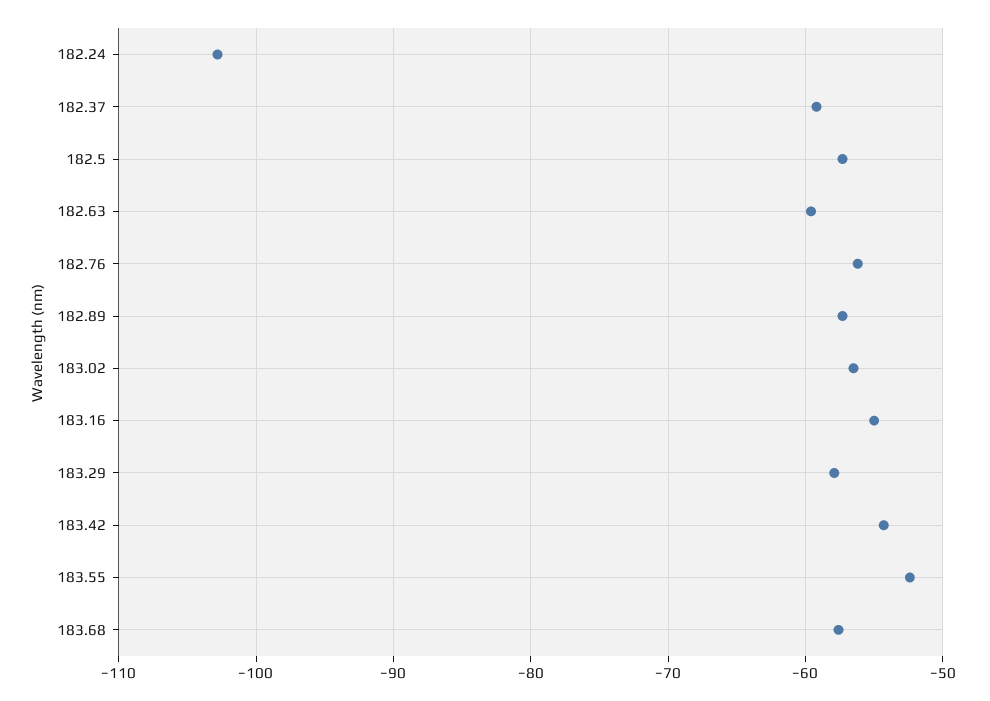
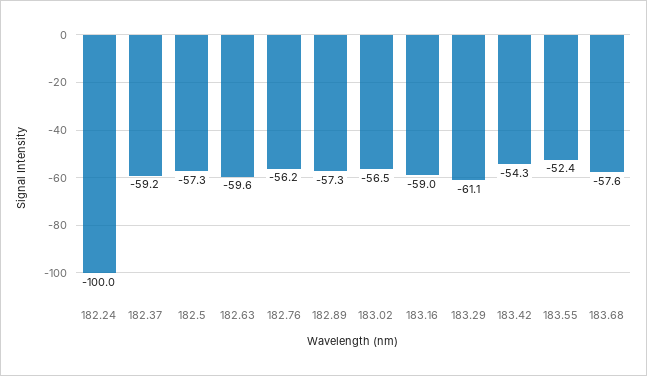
  {
-   "182.24": -103,
+   "182.24": -100,
    "182.37": -59.2,
    "182.5": -57.3,
    "182.63": -59.6,
    "182.76": -56.2,
    "182.89": -57.3,
    "183.02": -56.5,
-   "183.16": -55,
+   "183.16": -59,
-   "183.29": -58,
+   "183.29": -61.1,
    "183.42": -54.3,
    "183.55": -52.4,
    "183.68": -57.6
  }

